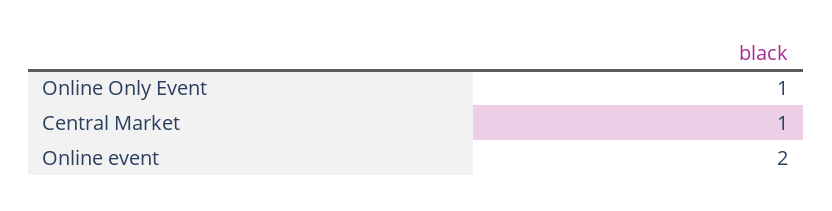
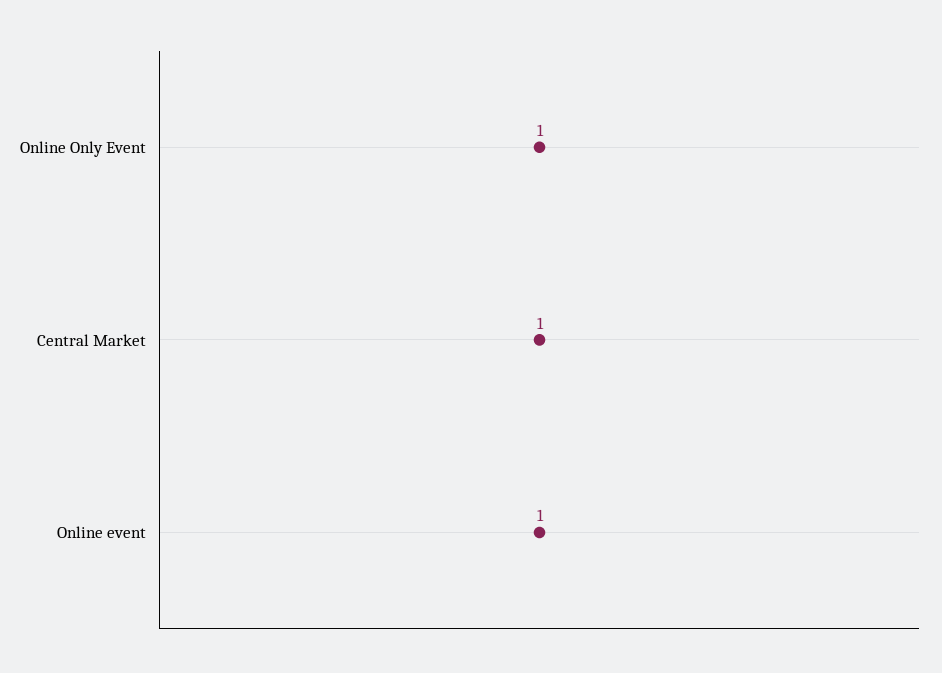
  {
    "Online Only Event": 1,
    "Central Market": 1,
-   "Online event": 2
+   "Online event": 1
  }

